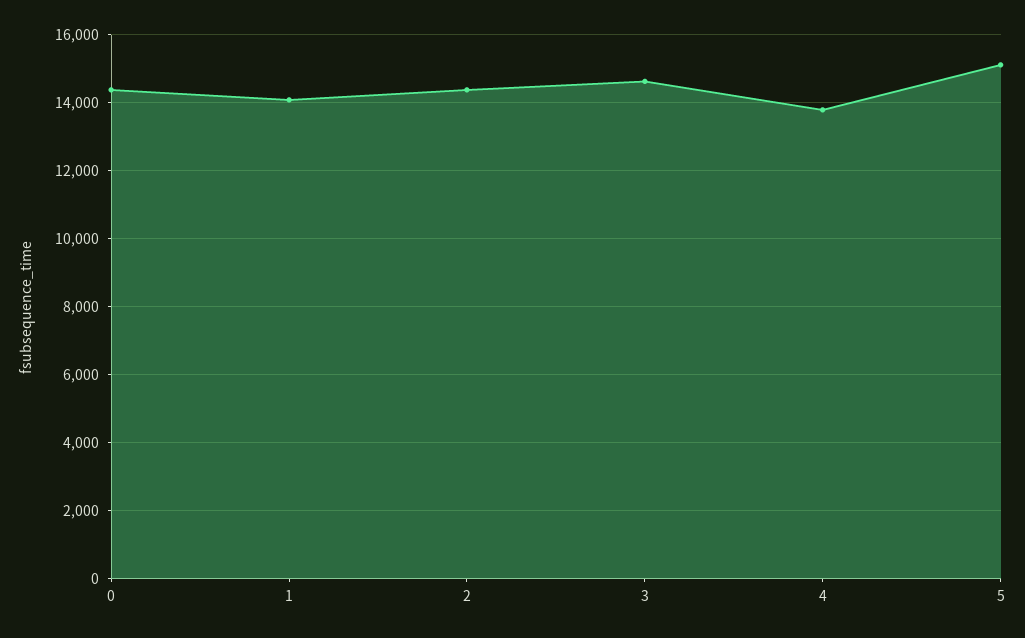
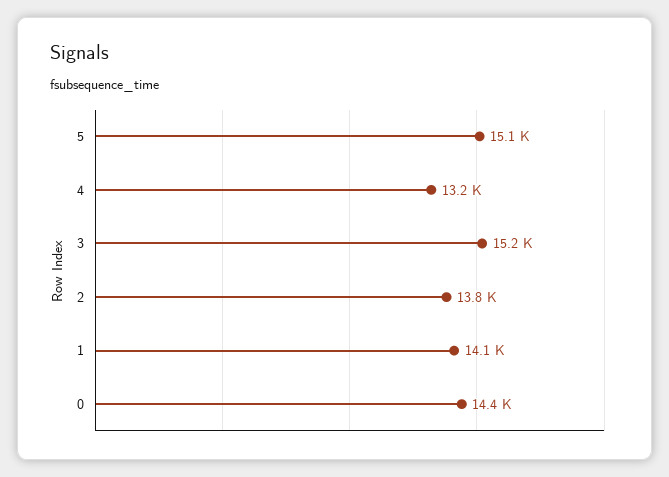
  {
    "0": 14400,
    "1": 14100,
-   "2": 14400,
+   "2": 13800,
-   "3": 14600,
+   "3": 15200,
-   "4": 13800,
+   "4": 13200,
    "5": 15100
  }

